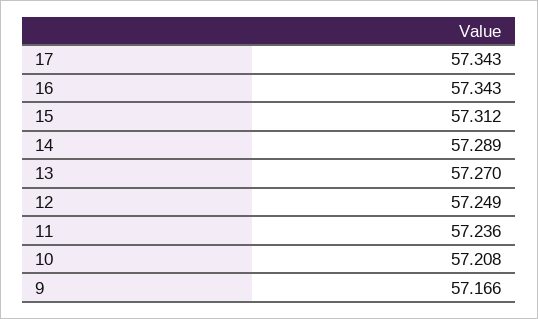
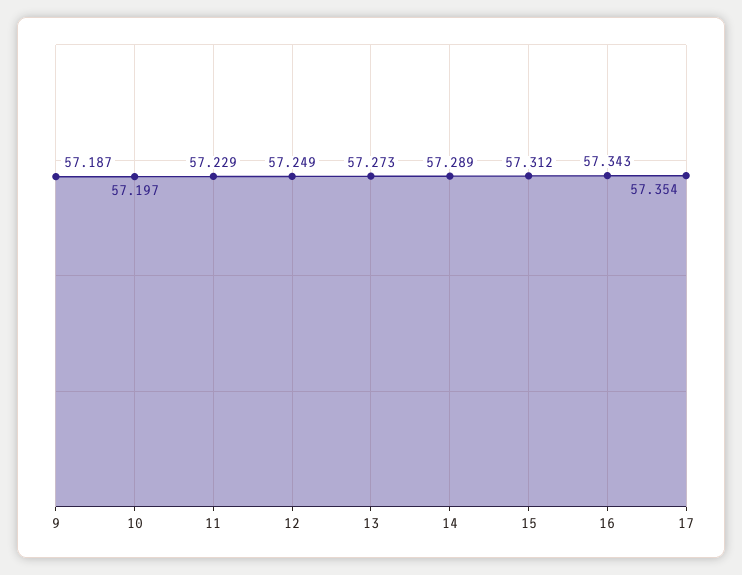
  {
-   "17": 57.343,
+   "17": 57.354,
    "16": 57.343,
    "15": 57.312,
    "14": 57.289,
-   "13": 57.27,
+   "13": 57.273,
    "12": 57.249,
-   "11": 57.236,
+   "11": 57.229,
-   "10": 57.208,
+   "10": 57.197,
-   "9": 57.166
+   "9": 57.187
  }

